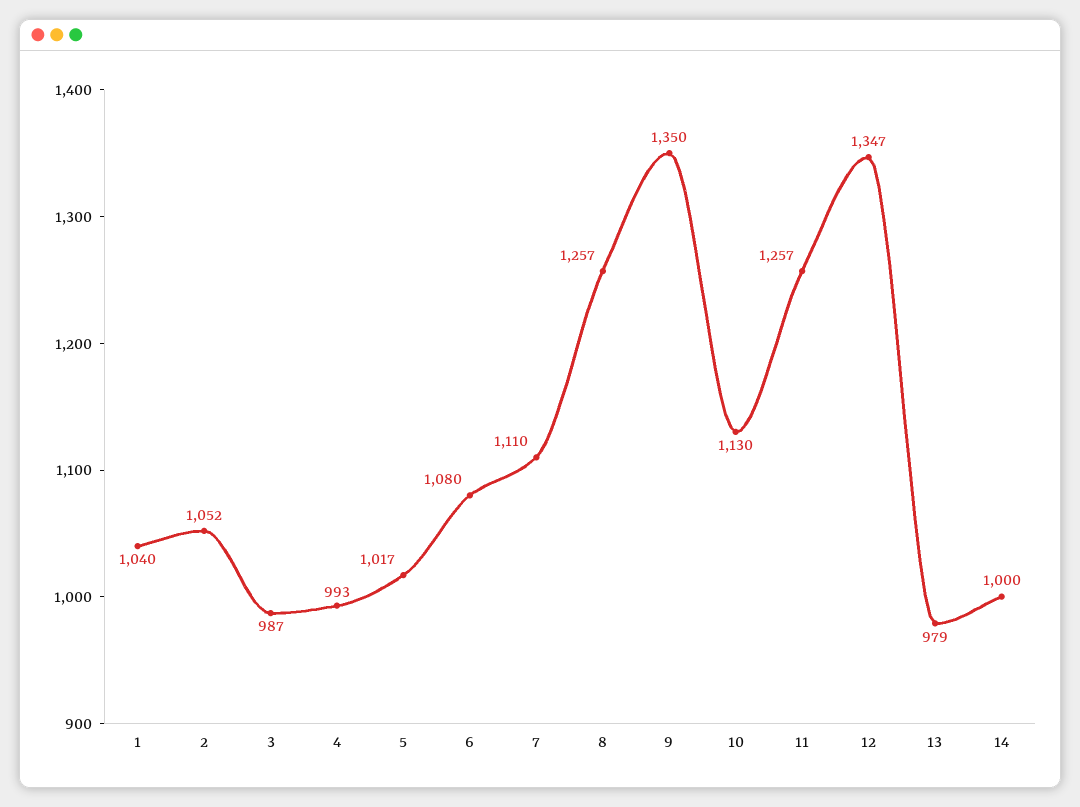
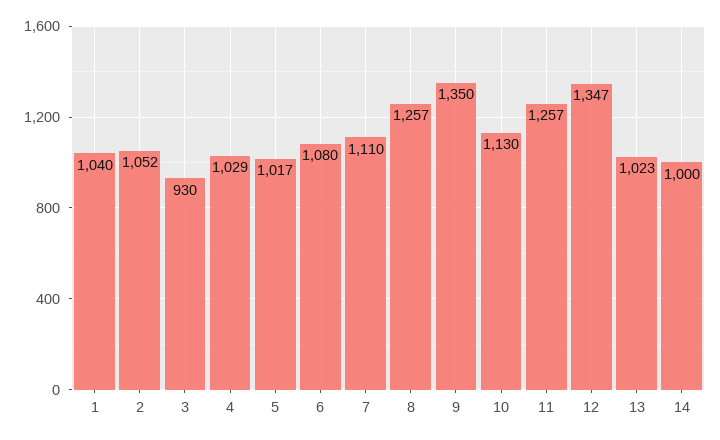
  {
    "1": 1040,
    "2": 1052,
-   "3": 987,
+   "3": 930,
-   "4": 993,
+   "4": 1029,
    "5": 1017,
    "6": 1080,
    "7": 1110,
    "8": 1257,
    "9": 1350,
    "10": 1130,
    "11": 1257,
    "12": 1347,
-   "13": 979,
+   "13": 1023,
    "14": 1000
  }

